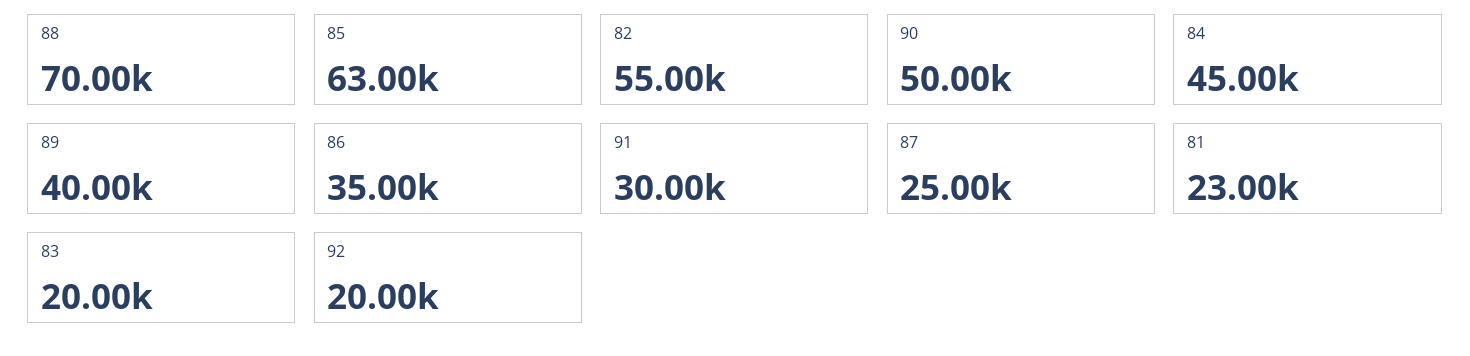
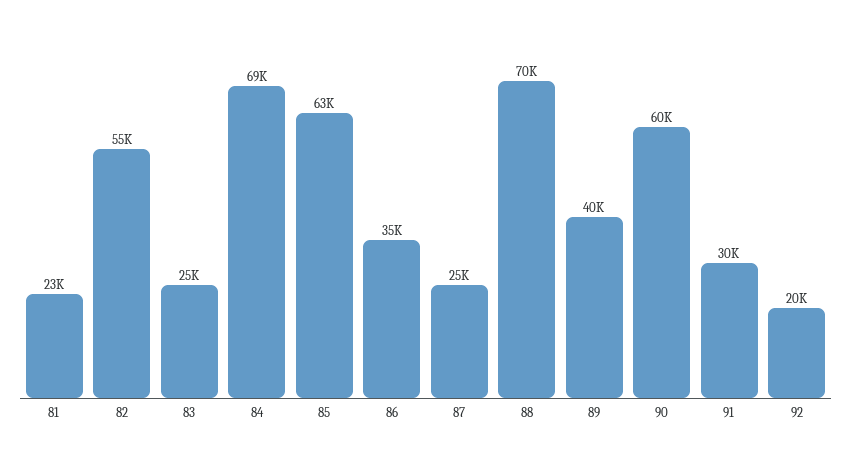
  {
    "88": 70000,
    "85": 63000,
    "82": 55000,
-   "90": 50000,
+   "90": 60000,
-   "84": 45000,
+   "84": 69000,
    "89": 40000,
    "86": 35000,
    "91": 30000,
    "87": 25000,
    "81": 23000,
-   "83": 20000,
+   "83": 25000,
    "92": 20000
  }

